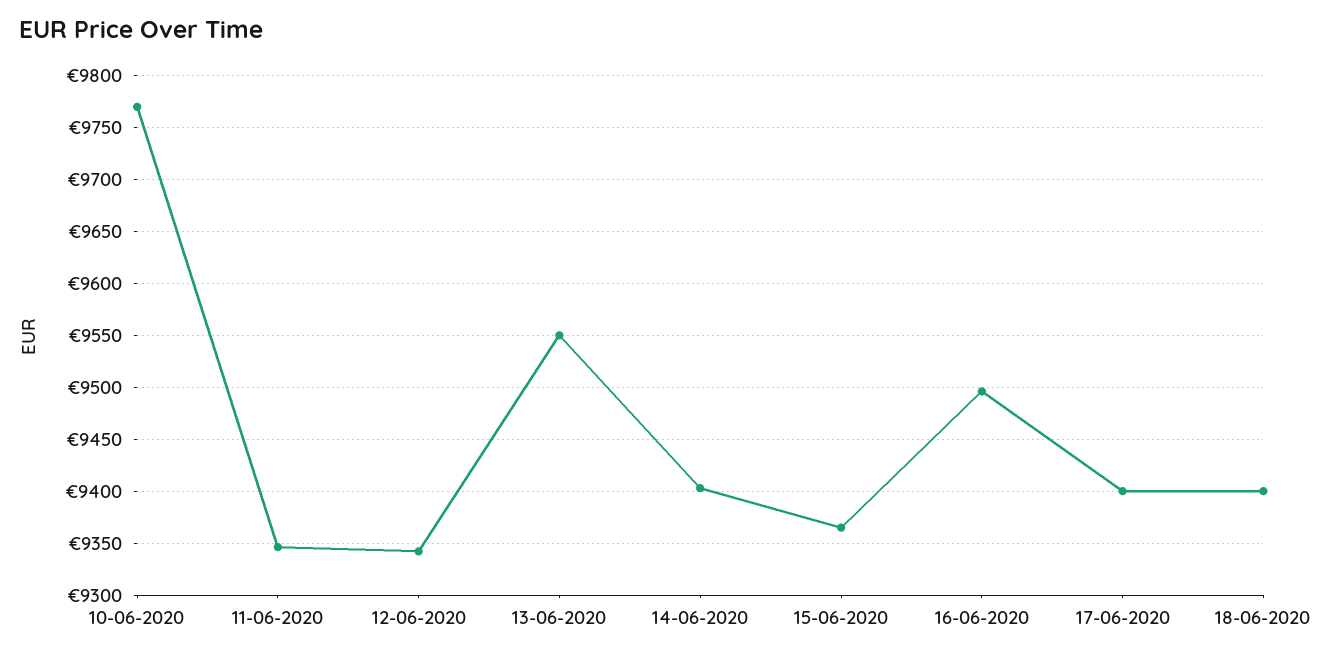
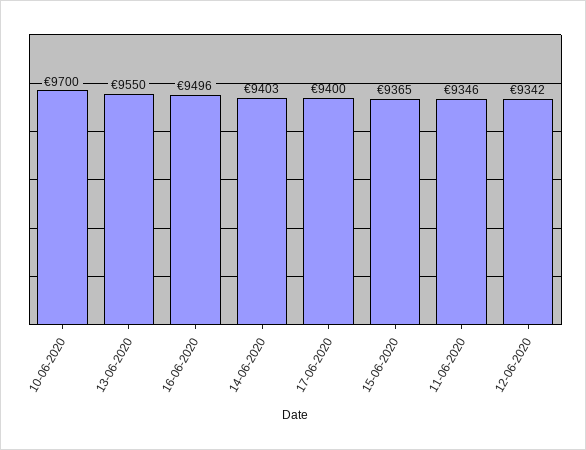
  {
-   "10-06-2020": 9770,
+   "10-06-2020": 9700,
    "11-06-2020": 9346,
    "12-06-2020": 9342,
    "13-06-2020": 9550,
    "14-06-2020": 9403,
    "15-06-2020": 9365,
    "16-06-2020": 9496,
-   "17-06-2020": 9400,
+   "17-06-2020": 9400
-   "18-06-2020": 9400
  }

